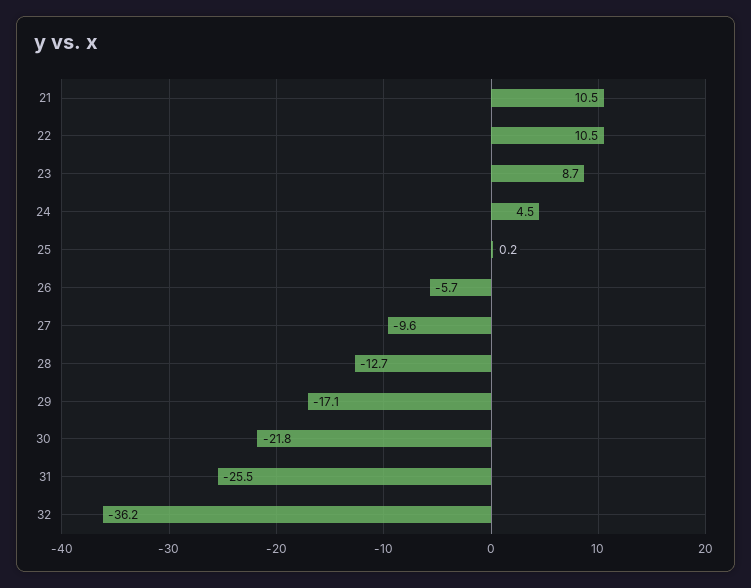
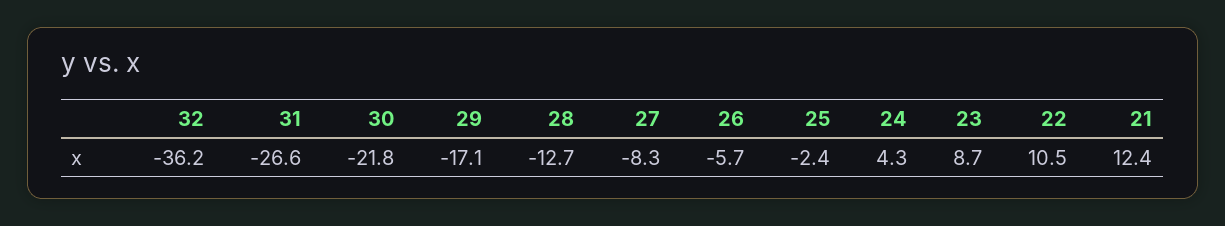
  {
-   "21": 10.5,
+   "21": 12.4,
    "22": 10.5,
    "23": 8.7,
-   "24": 4.5,
+   "24": 4.3,
-   "25": 0.2,
+   "25": -2.4,
    "26": -5.7,
-   "27": -9.6,
+   "27": -8.3,
    "28": -12.7,
    "29": -17.1,
    "30": -21.8,
-   "31": -25.5,
+   "31": -26.6,
    "32": -36.2
  }

